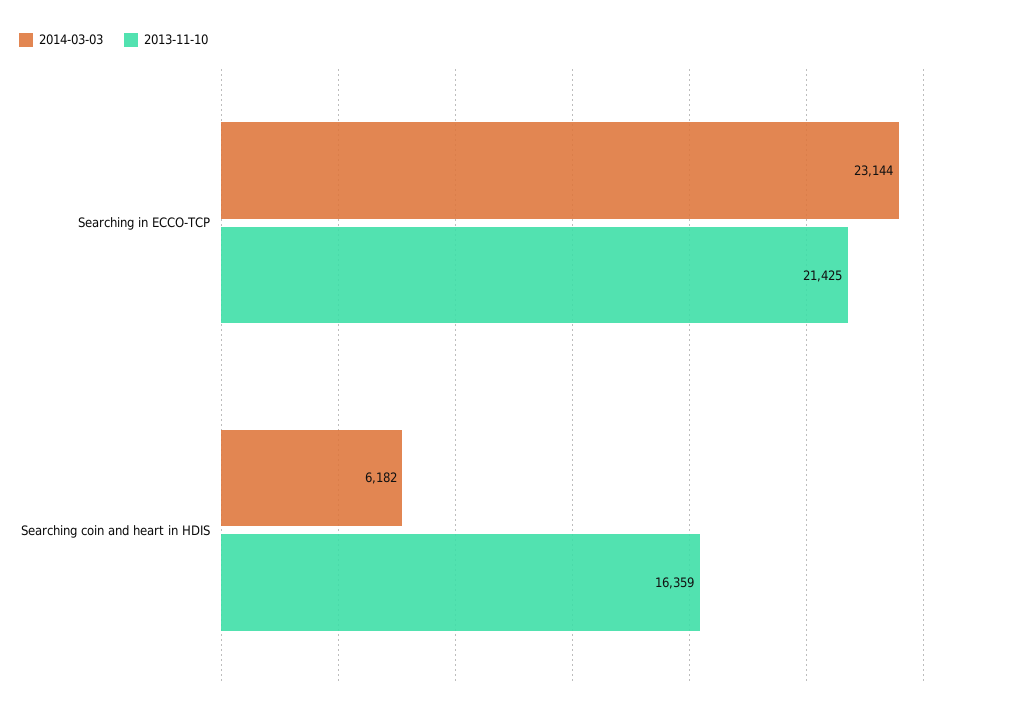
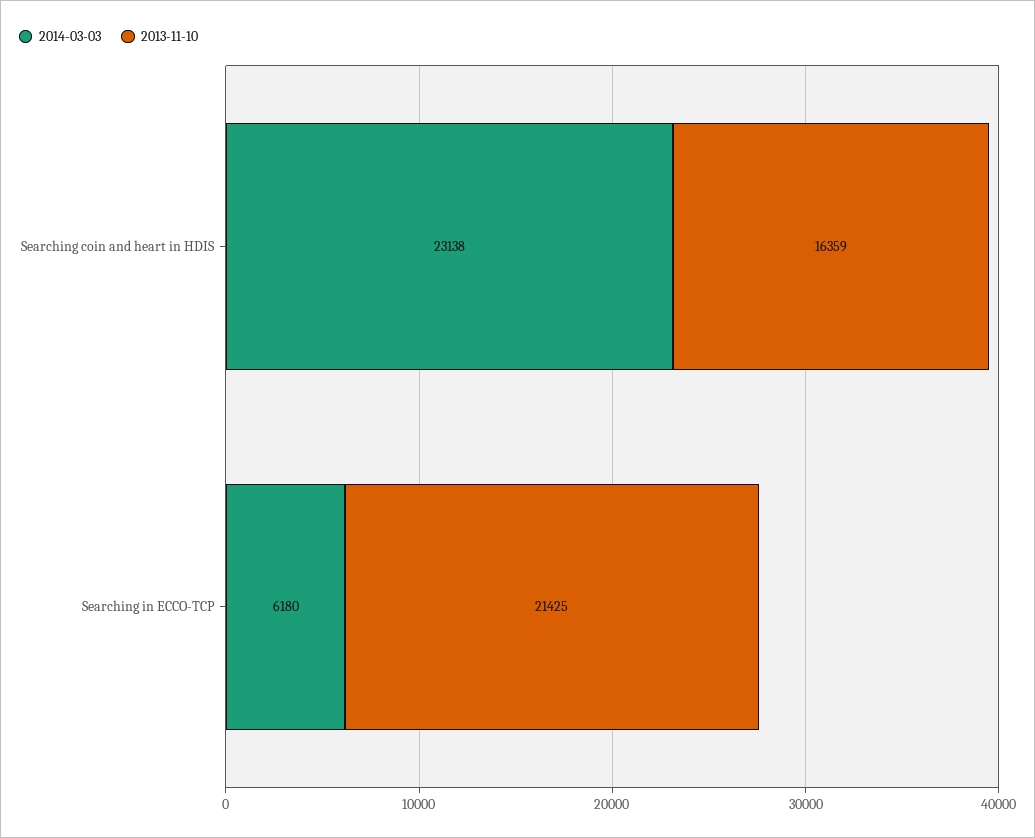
  {
    "2014-03-03": {
-     "Searching in ECCO-TCP": 23144,
+     "Searching in ECCO-TCP": 6180,
-     "Searching coin and heart in HDIS": 6182
+     "Searching coin and heart in HDIS": 23138
    },
    "2013-11-10": {
      "Searching in ECCO-TCP": 21425,
      "Searching coin and heart in HDIS": 16359
    }
  }

